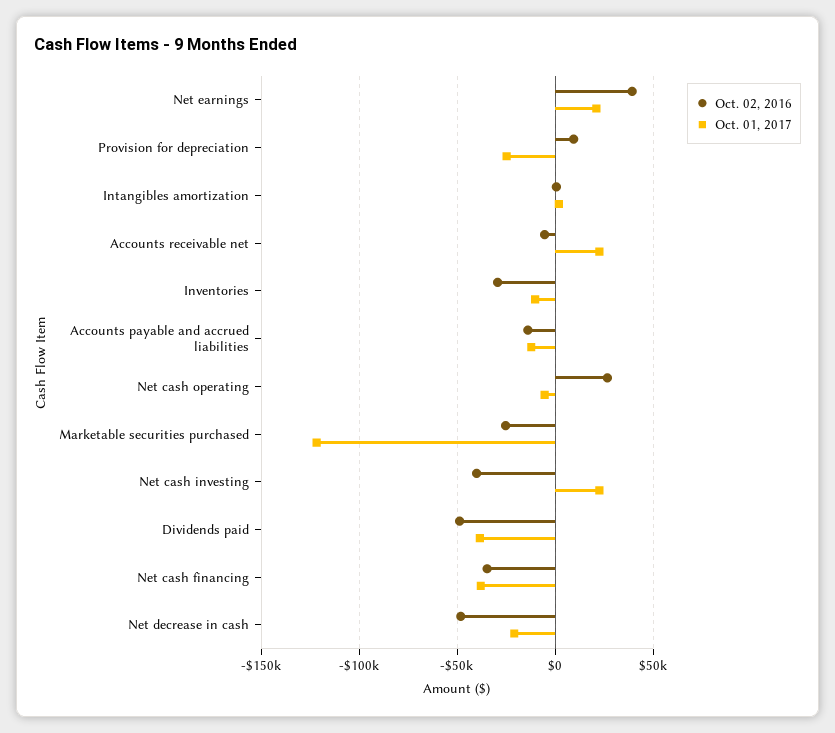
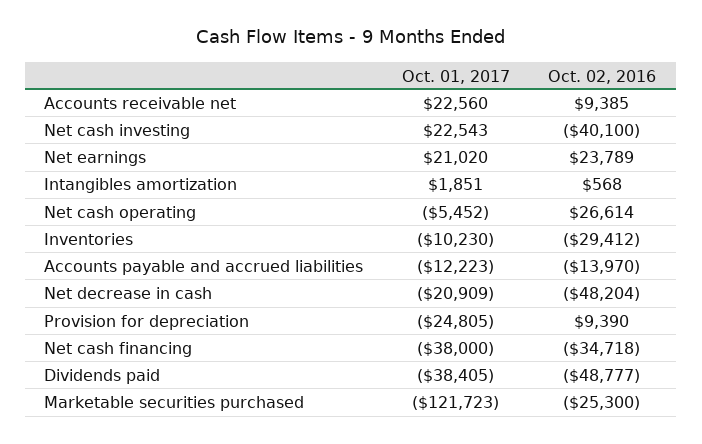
  {
    "Oct. 02, 2016": {
-     "Net earnings": 40000,
+     "Net earnings": 23789,
      "Provision for depreciation": 9390,
      "Intangibles amortization": 568,
-     "Accounts receivable net": -5000,
+     "Accounts receivable net": 9385,
      "Inventories": -29412,
      "Accounts payable and accrued liabilities": -13970,
      "Net cash operating": 26614,
      "Marketable securities purchased": -25300,
      "Net cash investing": -40100,
      "Dividends paid": -48777,
      "Net cash financing": -34718,
      "Net decrease in cash": -48204
    },
    "Oct. 01, 2017": {
      "Net earnings": 21020,
      "Provision for depreciation": -24805,
      "Intangibles amortization": 1851,
      "Accounts receivable net": 22560,
      "Inventories": -10230,
      "Accounts payable and accrued liabilities": -12223,
      "Net cash operating": -5452,
      "Marketable securities purchased": -121723,
      "Net cash investing": 22543,
      "Dividends paid": -38405,
      "Net cash financing": -38000,
      "Net decrease in cash": -20909
    }
  }

